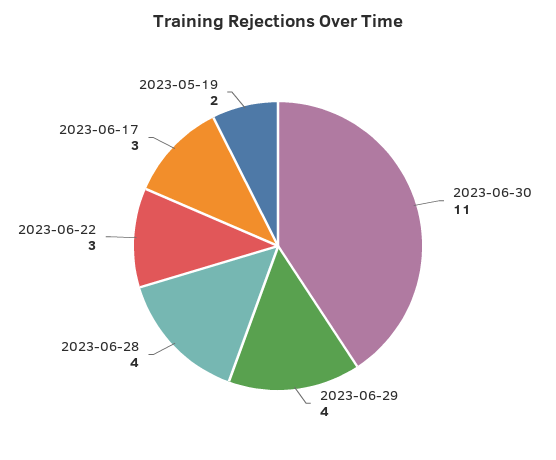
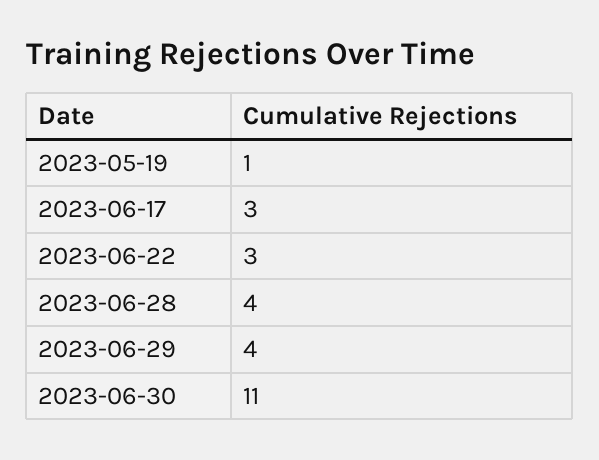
  {
    "2023-06-30": 11,
    "2023-06-29": 4,
    "2023-06-28": 4,
    "2023-06-22": 3,
    "2023-06-17": 3,
-   "2023-05-19": 2
+   "2023-05-19": 1
  }

